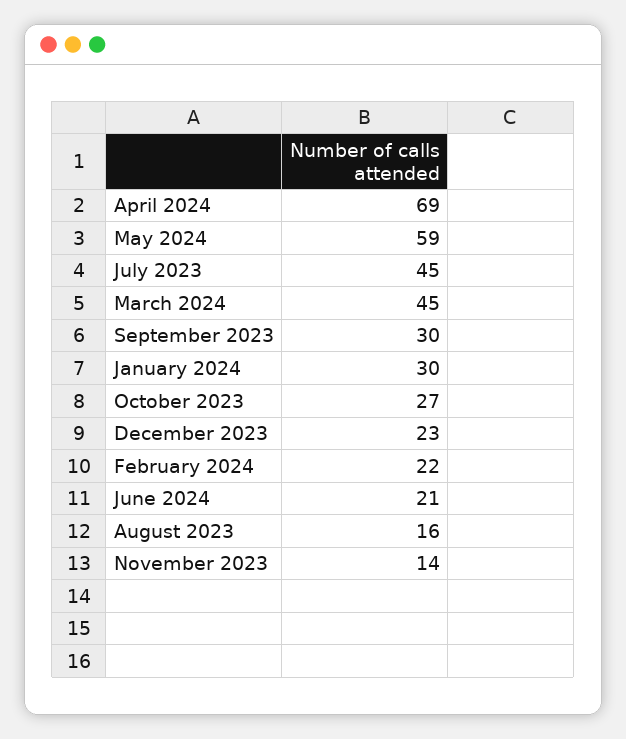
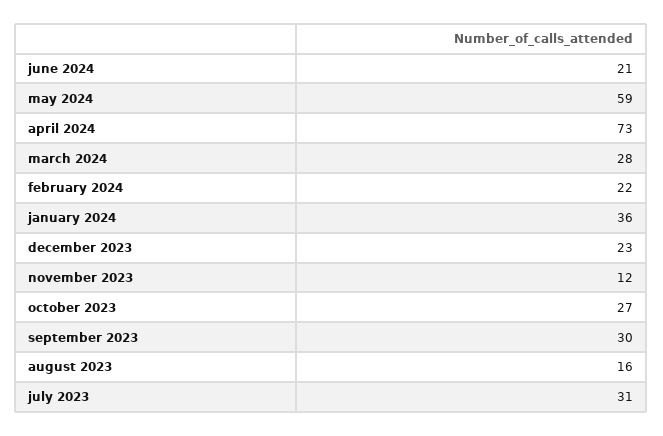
  {
-   "April 2024": 69,
+   "April 2024": 73,
    "May 2024": 59,
-   "July 2023": 45,
+   "July 2023": 31,
-   "March 2024": 45,
+   "March 2024": 28,
    "September 2023": 30,
-   "January 2024": 30,
+   "January 2024": 36,
    "October 2023": 27,
    "December 2023": 23,
    "February 2024": 22,
    "June 2024": 21,
    "August 2023": 16,
-   "November 2023": 14
+   "November 2023": 12
  }

